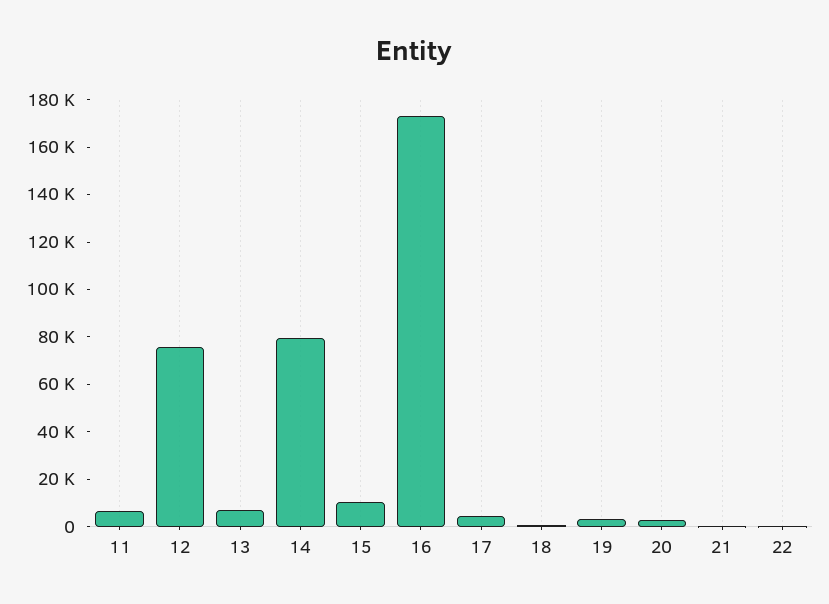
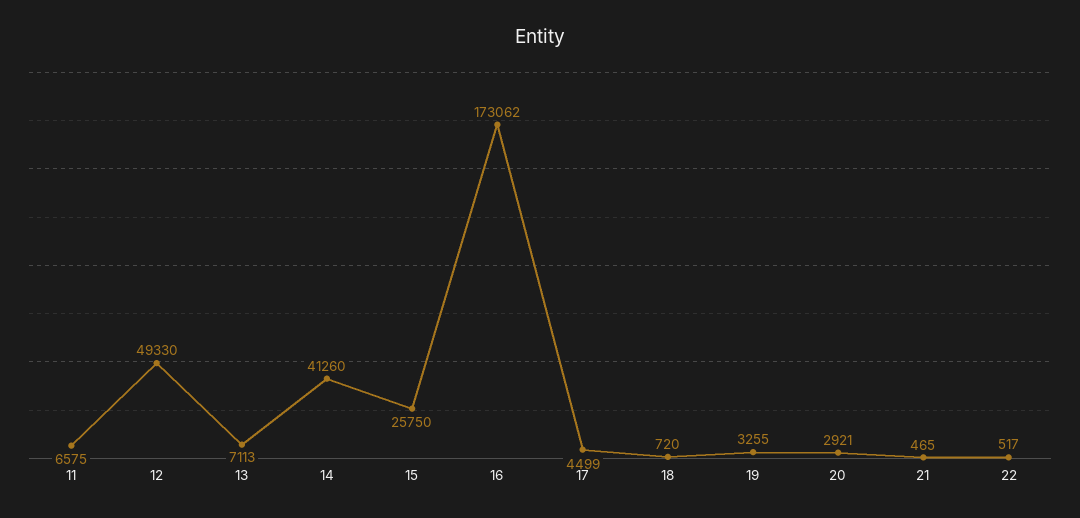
  {
    "11": 6575,
-   "12": 75000,
+   "12": 49330,
    "13": 7113,
-   "14": 80000,
+   "14": 41260,
-   "15": 10000,
+   "15": 25750,
    "16": 173062,
    "17": 4499,
    "18": 720,
    "19": 3255,
    "20": 2921,
    "21": 465,
    "22": 517
  }

